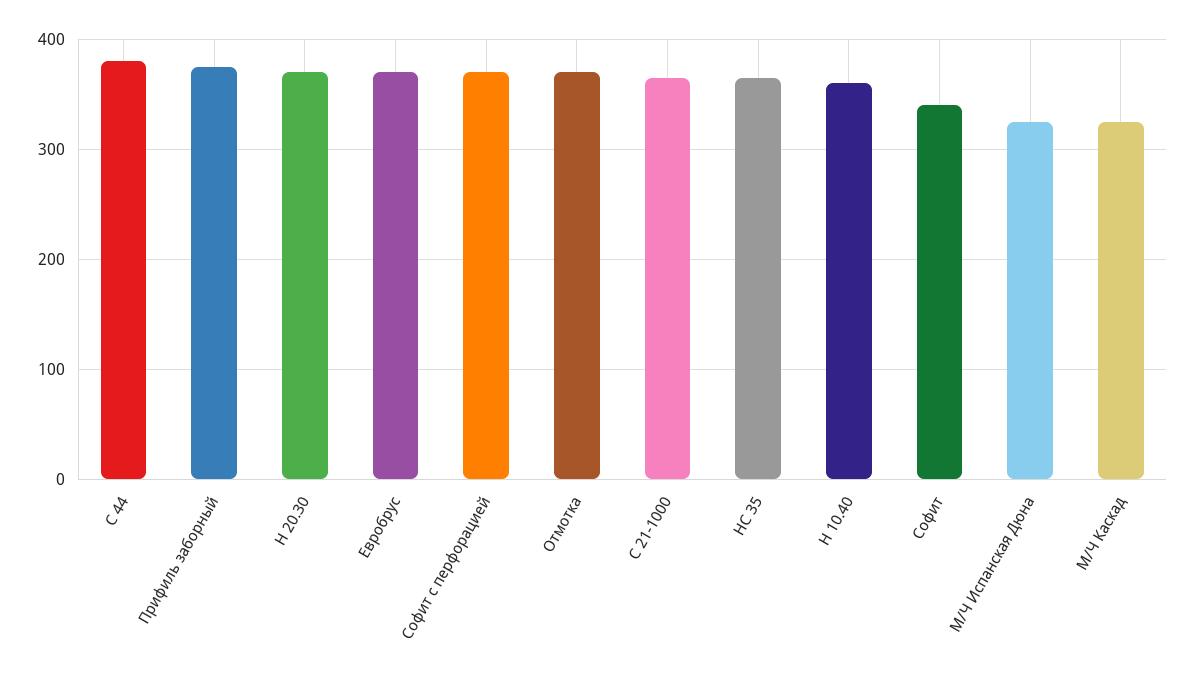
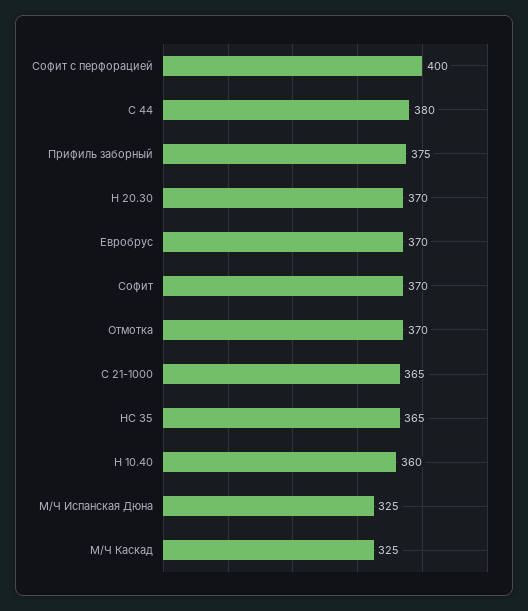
  {
    "С 44": 380,
    "Прифиль заборный": 375,
    "Н 20.30": 370,
    "Евробрус": 370,
-   "Софит с перфорацией": 370,
+   "Софит с перфорацией": 400,
    "Отмотка": 370,
    "С 21-1000": 365,
    "НС 35": 365,
    "Н 10.40": 360,
-   "Софит": 340,
+   "Софит": 370,
    "М/Ч Испанская Дюна": 325,
    "М/Ч Каскад": 325
  }

